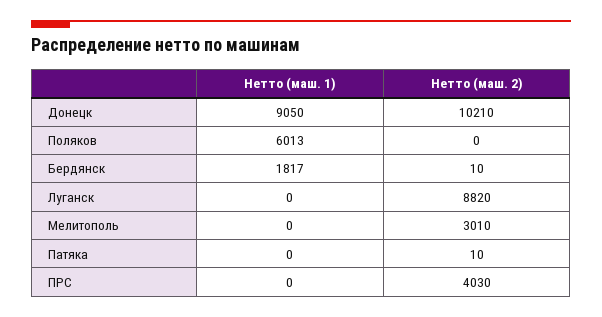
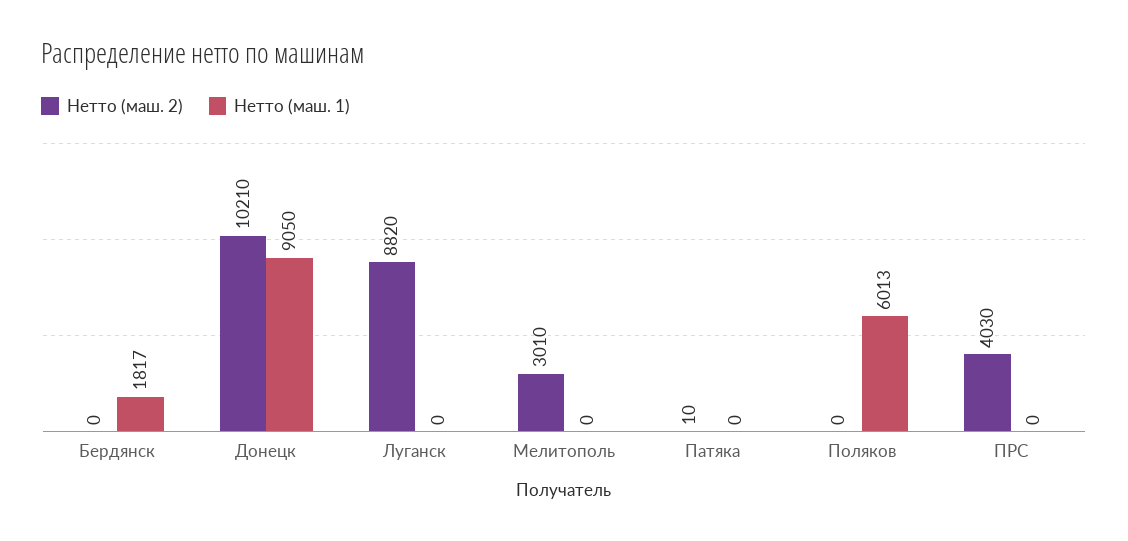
  {
    "Нетто (маш. 1)": {
      "Донецк": 9050,
      "Поляков": 6013,
      "Бердянск": 1817,
      "Луганск": 0,
      "Мелитополь": 0,
      "Патяка": 0,
      "ПРС": 0
    },
    "Нетто (маш. 2)": {
      "Донецк": 10210,
      "Поляков": 0,
-     "Бердянск": 10,
+     "Бердянск": 0,
      "Луганск": 8820,
      "Мелитополь": 3010,
      "Патяка": 10,
      "ПРС": 4030
    }
  }

